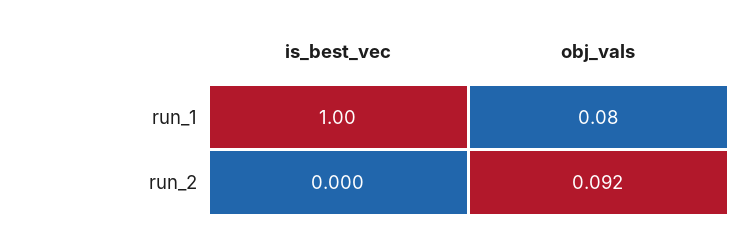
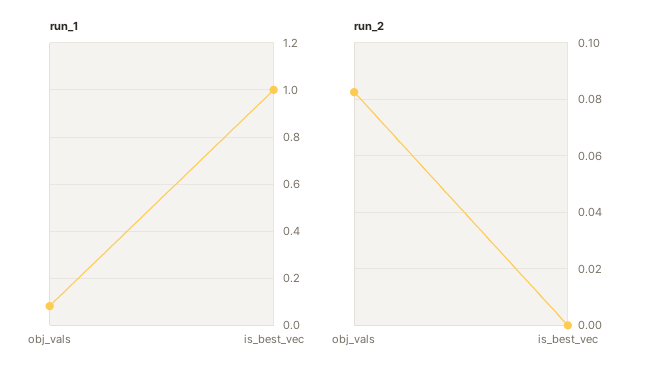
  {
    "run_1": {
      "is_best_vec": 1,
      "obj_vals": 0.08
    },
    "run_2": {
      "is_best_vec": 0,
-     "obj_vals": 0.092
+     "obj_vals": 0.0825
    }
  }

